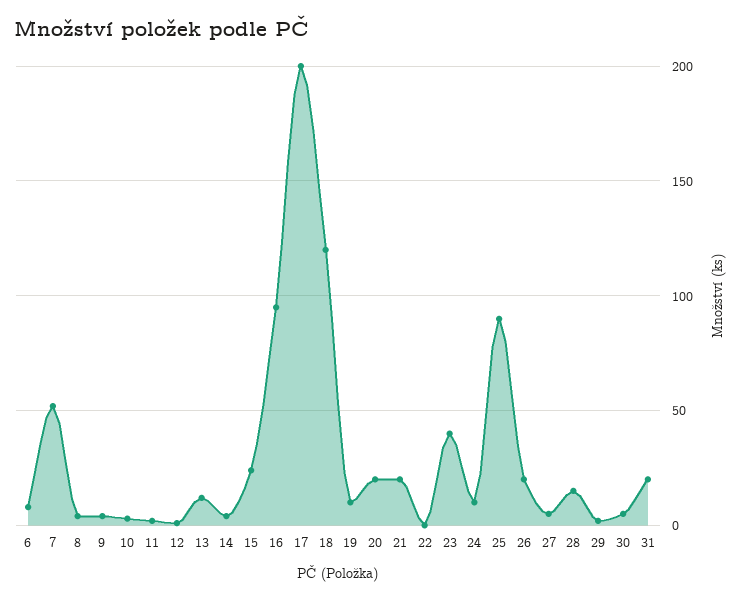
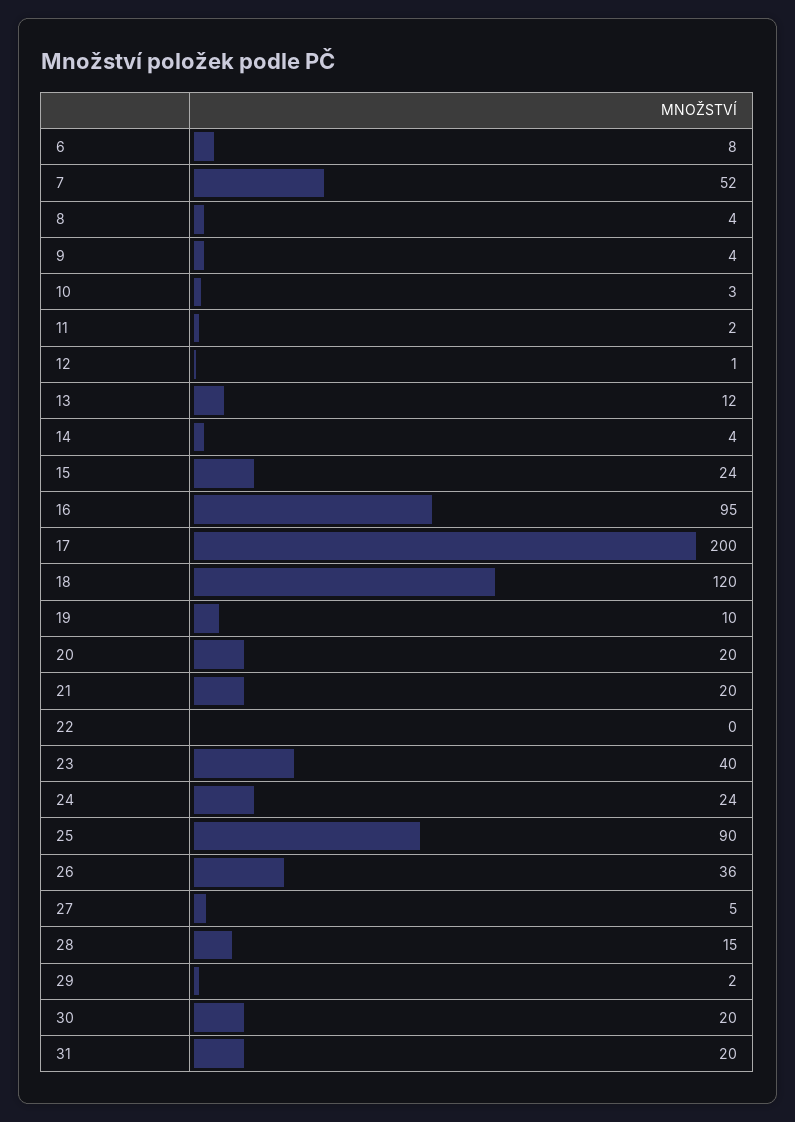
  {
    "6": 8,
    "7": 52,
    "8": 4,
    "9": 4,
    "10": 3,
    "11": 2,
    "12": 1,
    "13": 12,
    "14": 4,
    "15": 24,
    "16": 95,
    "17": 200,
    "18": 120,
    "19": 10,
    "20": 20,
    "21": 20,
    "22": 0,
    "23": 40,
-   "24": 10,
+   "24": 24,
    "25": 90,
-   "26": 20,
+   "26": 36,
    "27": 5,
    "28": 15,
    "29": 2,
-   "30": 5,
+   "30": 20,
    "31": 20
  }

